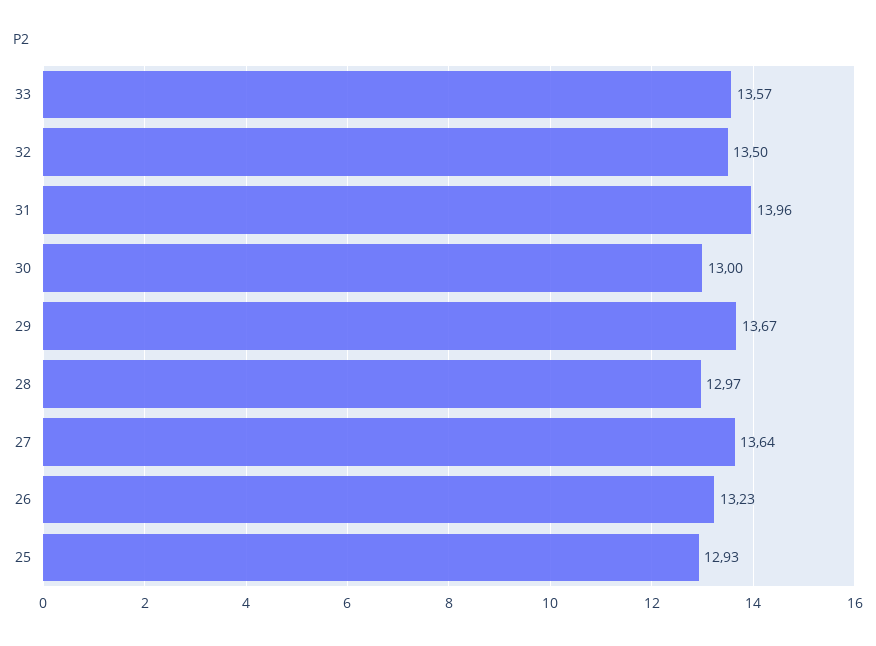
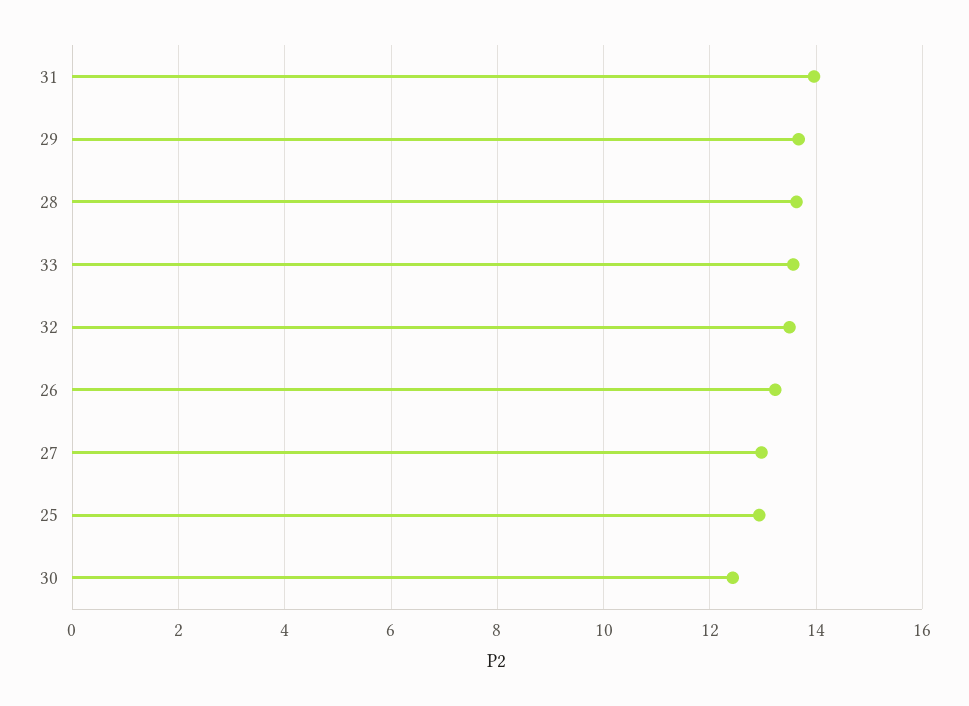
  {
    "33": 13.57,
    "32": 13.5,
    "31": 13.96,
-   "30": 13,
+   "30": 12.4,
    "29": 13.67,
-   "28": 12.97,
+   "28": 13.6,
-   "27": 13.64,
+   "27": 13,
    "26": 13.23,
    "25": 12.93
  }

